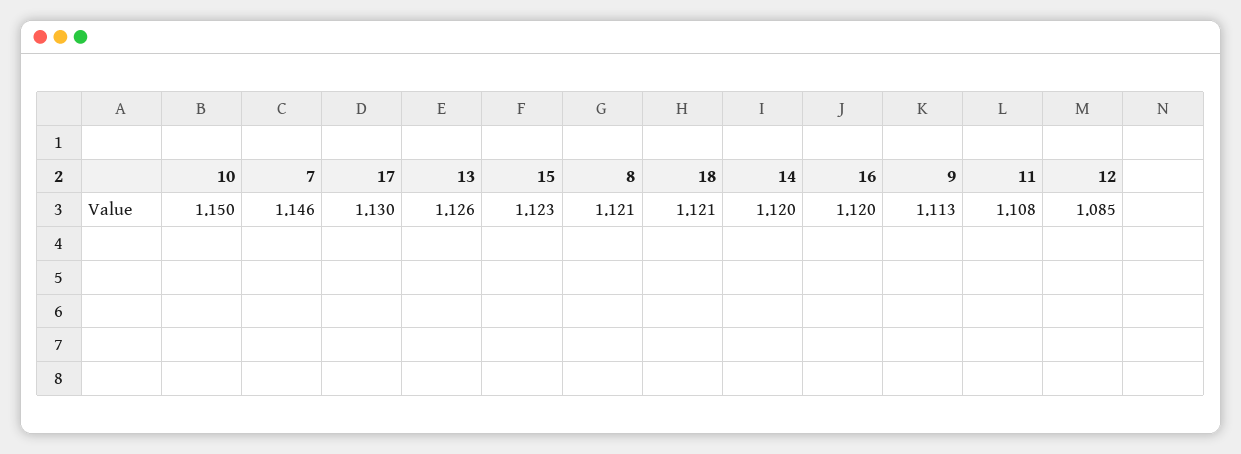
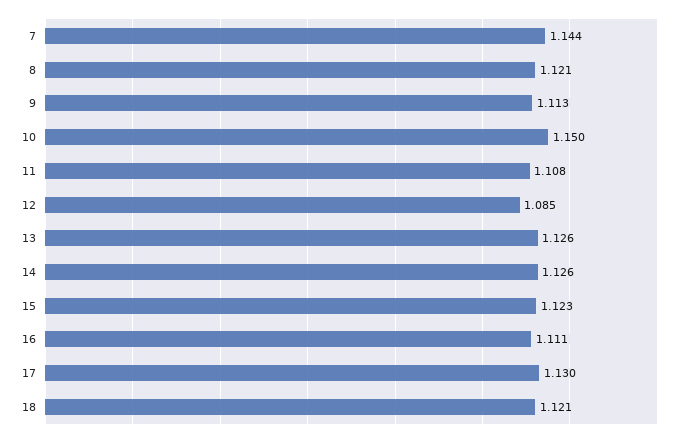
  {
    "10": 1.15,
-   "7": 1.146,
+   "7": 1.144,
    "17": 1.13,
    "13": 1.126,
    "15": 1.123,
    "8": 1.121,
    "18": 1.121,
-   "14": 1.12,
+   "14": 1.126,
-   "16": 1.12,
+   "16": 1.111,
    "9": 1.113,
    "11": 1.108,
    "12": 1.085
  }

